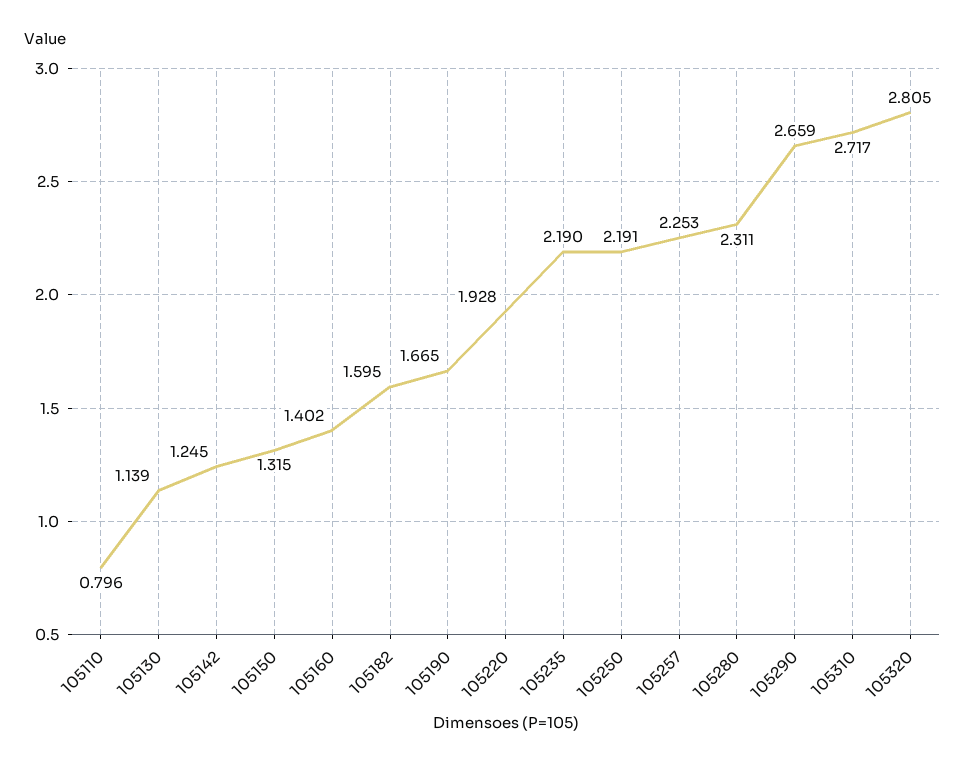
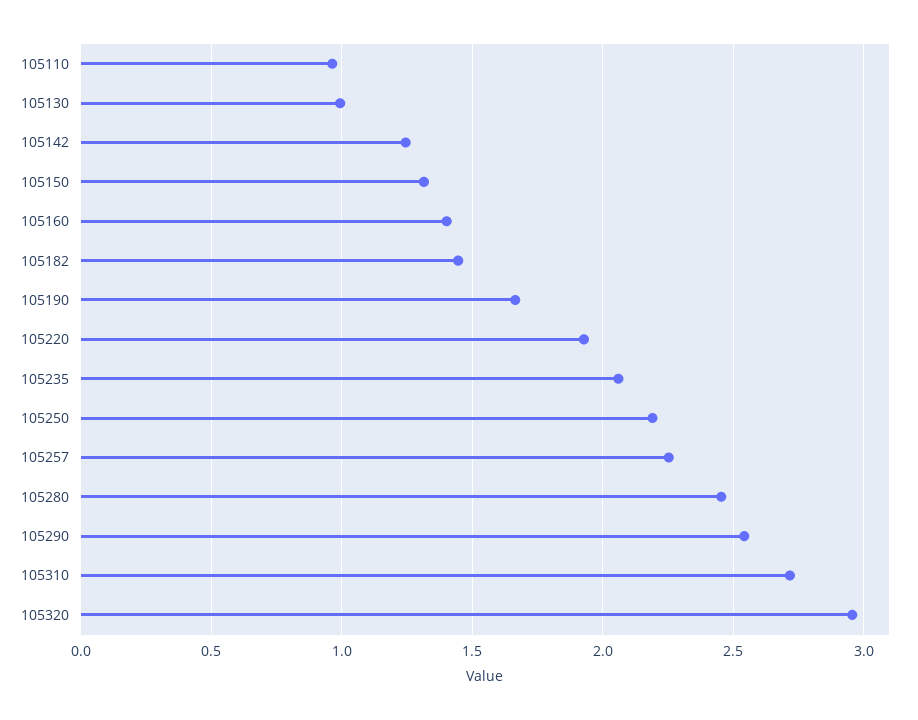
  {
-   "105110": 0.796,
+   "105110": 0.95,
-   "105130": 1.139,
+   "105130": 1,
    "105142": 1.245,
    "105150": 1.315,
    "105160": 1.402,
-   "105182": 1.595,
+   "105182": 1.45,
    "105190": 1.665,
    "105220": 1.928,
-   "105235": 2.19,
+   "105235": 2.05,
    "105250": 2.191,
    "105257": 2.253,
-   "105280": 2.311,
+   "105280": 2.45,
-   "105290": 2.659,
+   "105290": 2.55,
    "105310": 2.717,
-   "105320": 2.805
+   "105320": 2.95
  }

